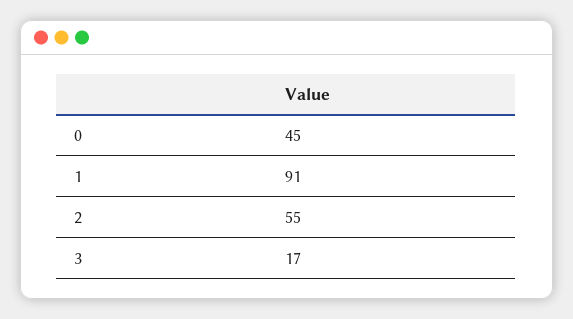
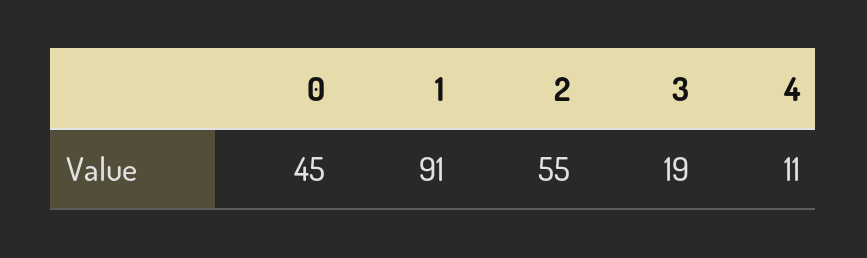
  {
    "0": 45,
    "1": 91,
    "2": 55,
-   "3": 17
+   "3": 19,
+   "4": 11
  }

